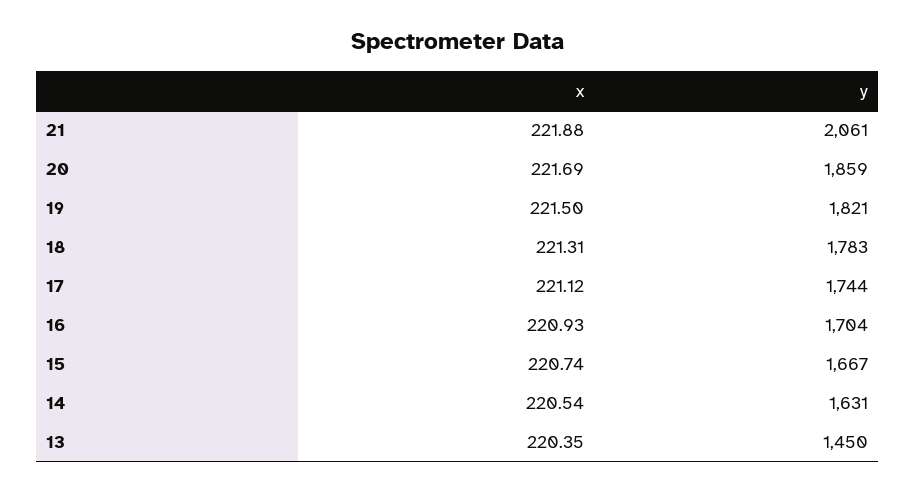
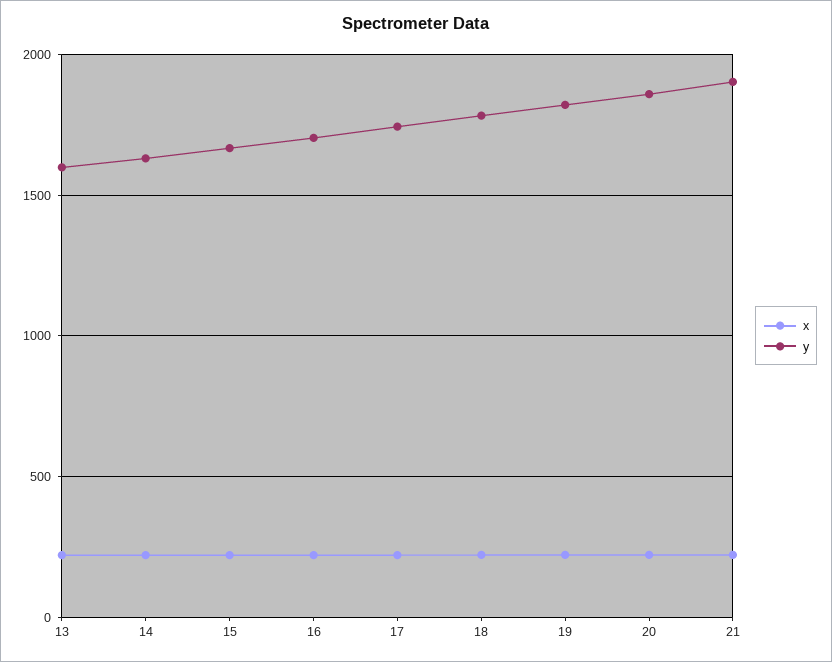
  {
    "x": {
      "21": 221.88,
      "20": 221.69,
      "19": 221.5,
      "18": 221.31,
      "17": 221.12,
      "16": 220.93,
      "15": 220.74,
      "14": 220.54,
      "13": 220.35
    },
    "y": {
-     "21": 2061,
+     "21": 1900,
      "20": 1859,
      "19": 1821,
      "18": 1783,
      "17": 1744,
      "16": 1704,
      "15": 1667,
      "14": 1631,
-     "13": 1450
+     "13": 1600
    }
  }

